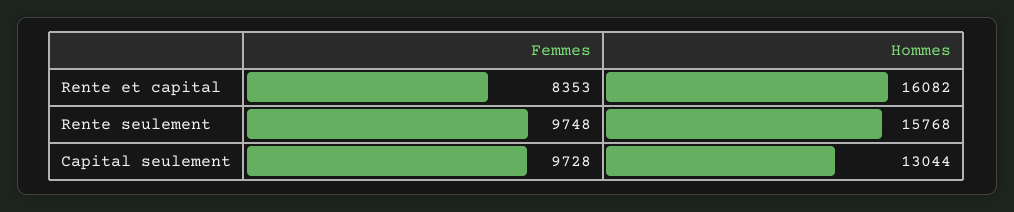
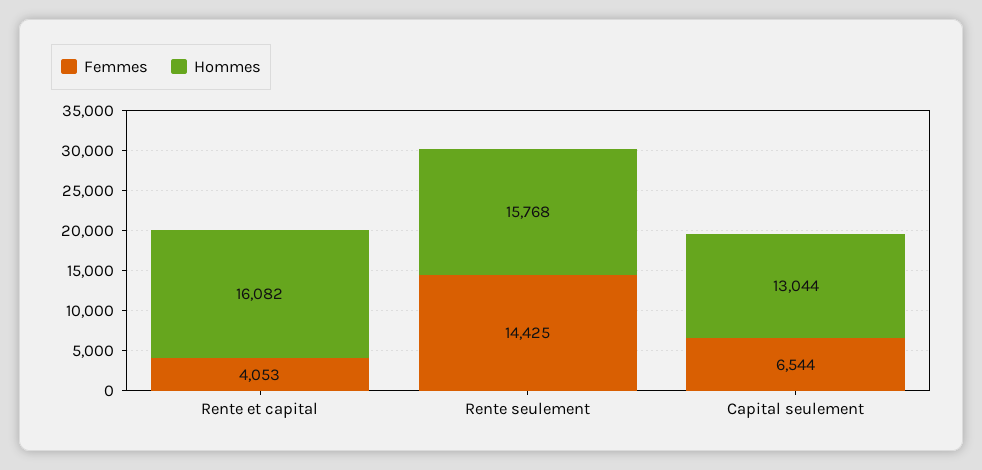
  {
    "Femmes": {
-     "Rente et capital": 8353,
+     "Rente et capital": 4053,
-     "Rente seulement": 9748,
+     "Rente seulement": 14425,
-     "Capital seulement": 9728
+     "Capital seulement": 6544
    },
    "Hommes": {
      "Rente et capital": 16082,
      "Rente seulement": 15768,
      "Capital seulement": 13044
    }
  }

